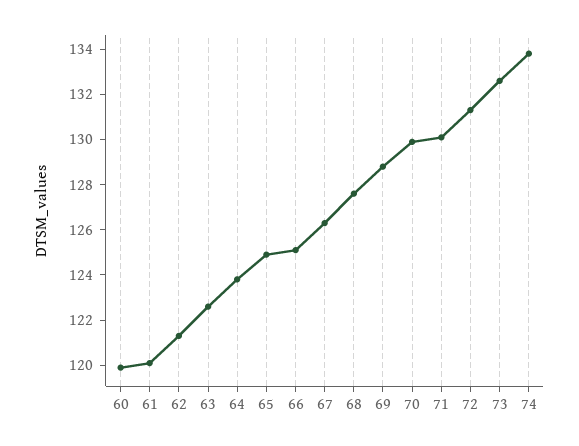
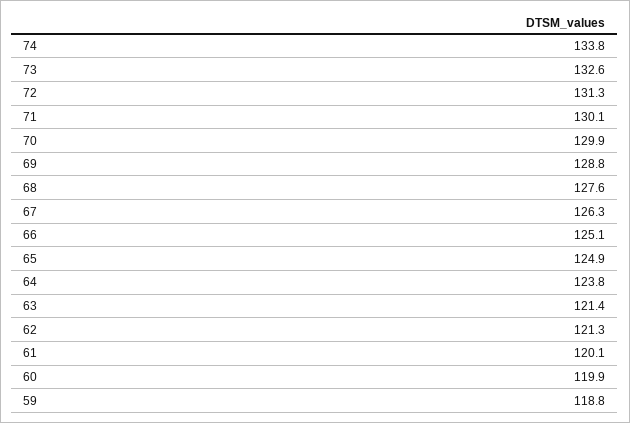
  {
    "60": 119.9,
    "61": 120.1,
    "62": 121.3,
-   "63": 122.5,
+   "63": 121.4,
    "64": 123.8,
    "65": 124.9,
    "66": 125.1,
    "67": 126.3,
    "68": 127.6,
    "69": 128.8,
    "70": 129.9,
    "71": 130.1,
    "72": 131.3,
    "73": 132.6,
-   "74": 133.8
+   "74": 133.8,
+   "59": 118.8
  }

